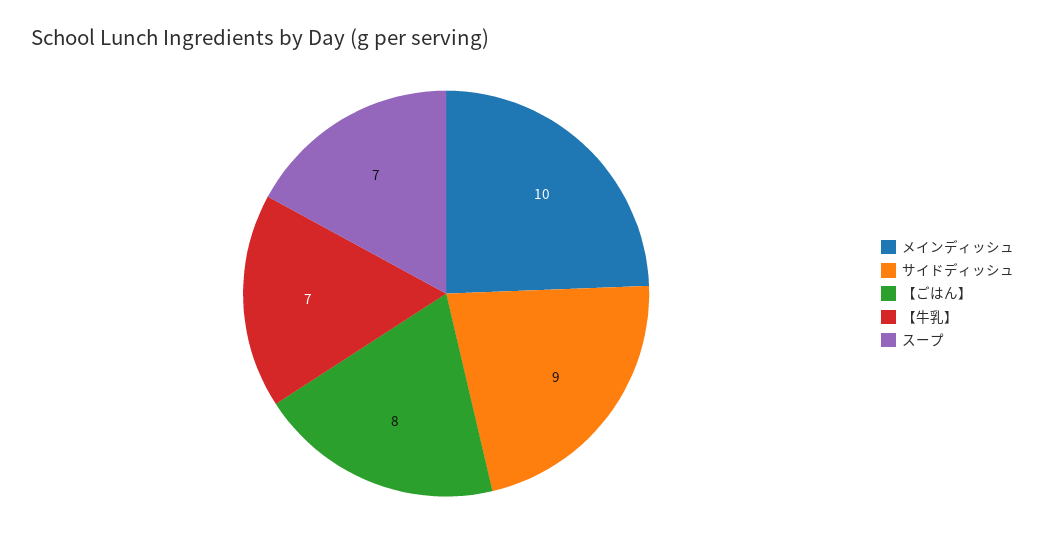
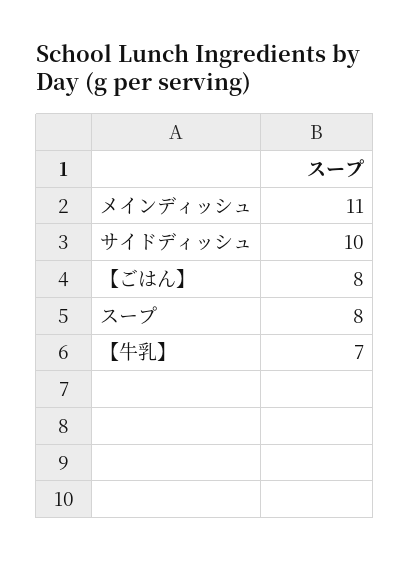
  {
-   "メインディッシュ": 10,
+   "メインディッシュ": 11,
-   "サイドディッシュ": 9,
+   "サイドディッシュ": 10,
    "【ごはん】": 8,
    "【牛乳】": 7,
-   "スープ": 7
+   "スープ": 8
  }

